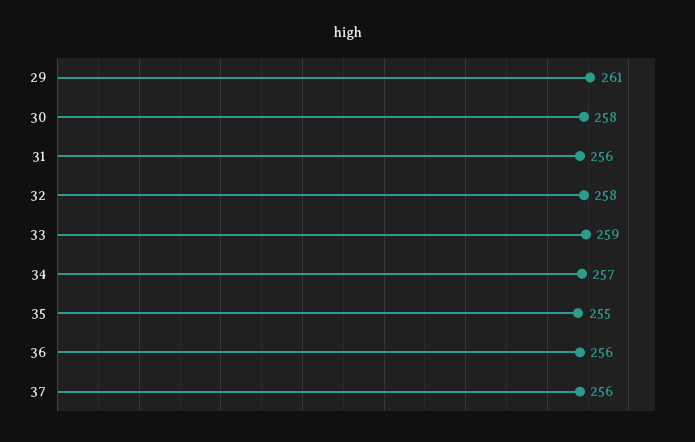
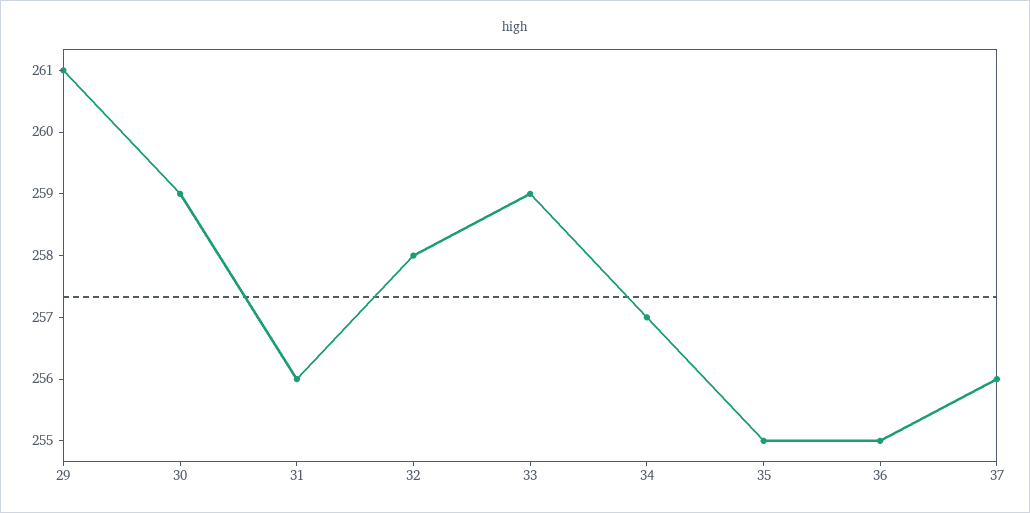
  {
    "29": 261,
-   "30": 258,
+   "30": 259,
    "31": 256,
    "32": 258,
    "33": 259,
    "34": 257,
    "35": 255,
-   "36": 256,
+   "36": 255,
    "37": 256
  }

